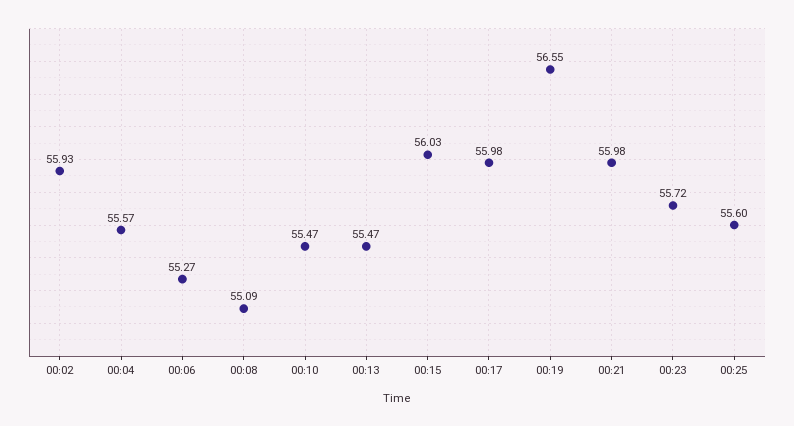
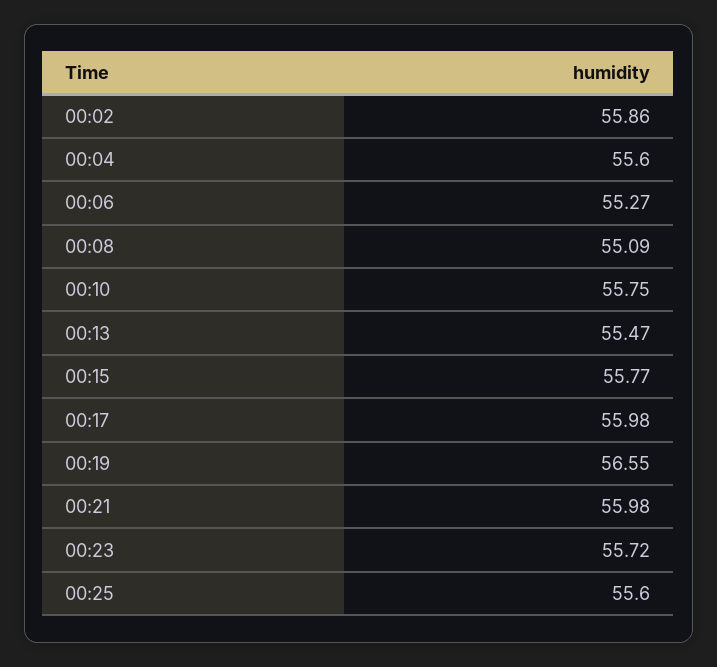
  {
-   "00:02": 55.93,
+   "00:02": 55.86,
-   "00:04": 55.57,
+   "00:04": 55.6,
    "00:06": 55.27,
    "00:08": 55.09,
-   "00:10": 55.47,
+   "00:10": 55.75,
    "00:13": 55.47,
-   "00:15": 56.03,
+   "00:15": 55.77,
    "00:17": 55.98,
    "00:19": 56.55,
    "00:21": 55.98,
    "00:23": 55.72,
    "00:25": 55.6
  }

